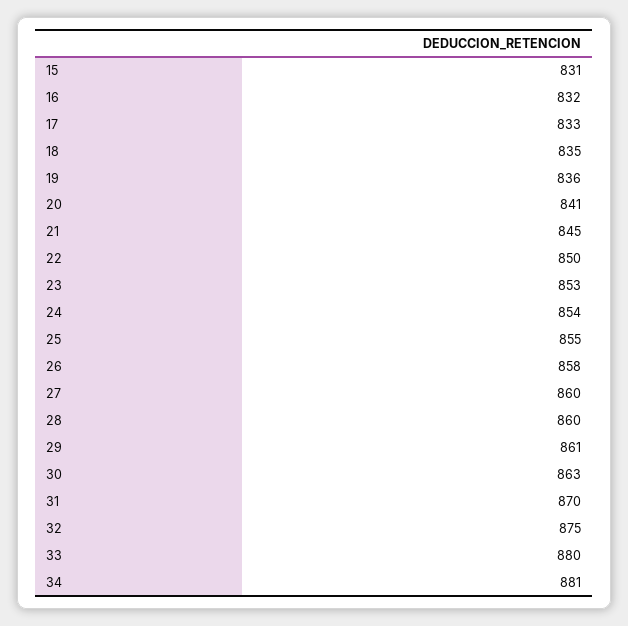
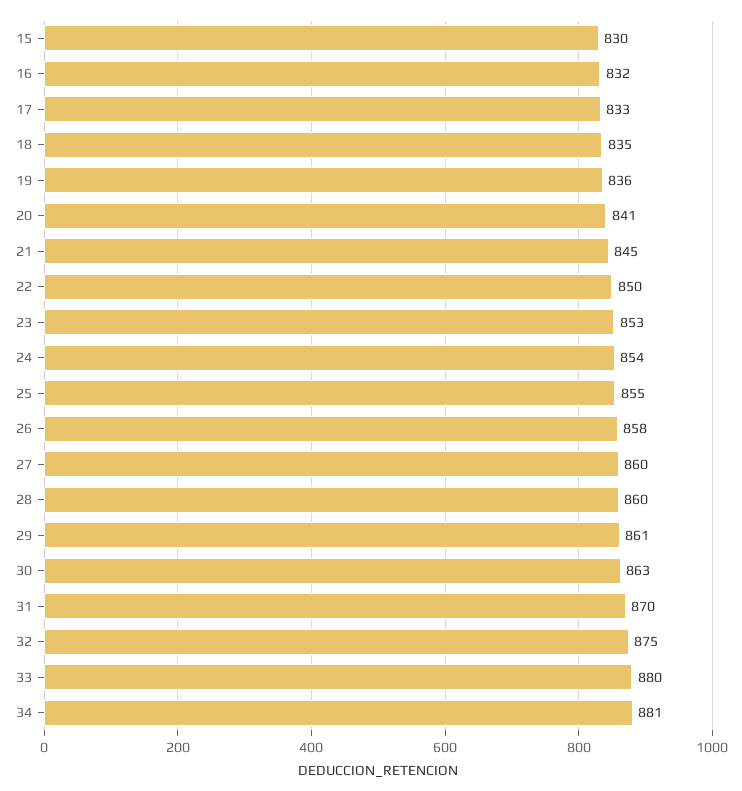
  {
-   "15": 831,
+   "15": 830,
    "16": 832,
    "17": 833,
    "18": 835,
    "19": 836,
    "20": 841,
    "21": 845,
    "22": 850,
    "23": 853,
    "24": 854,
    "25": 855,
    "26": 858,
    "27": 860,
    "28": 860,
    "29": 861,
    "30": 863,
    "31": 870,
    "32": 875,
    "33": 880,
    "34": 881
  }

